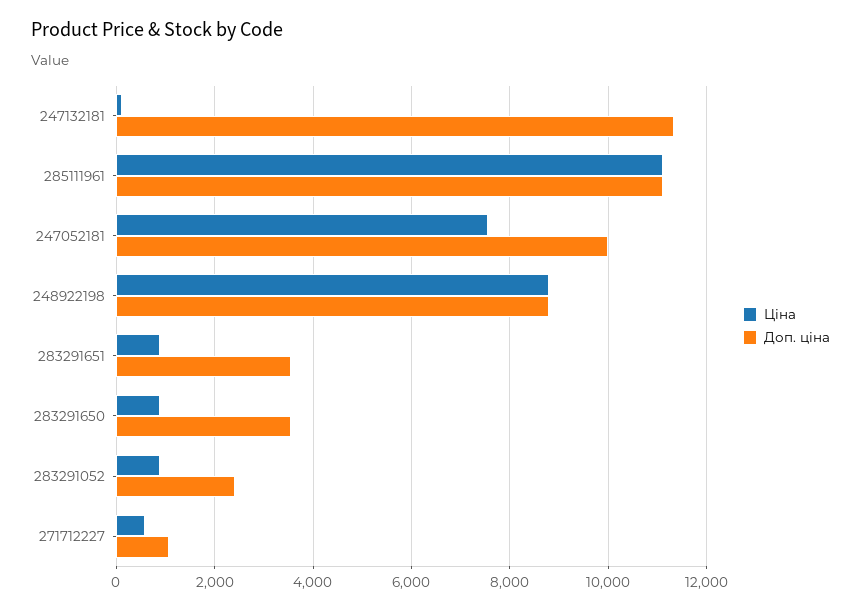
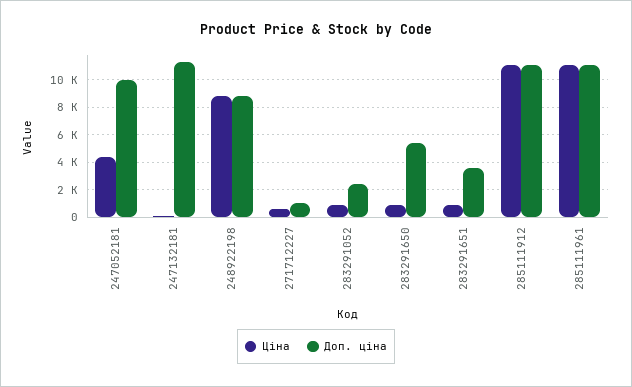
  {
    "Ціна": {
      "247132181": 200,
      "285111961": 11200,
-     "247052181": 7600,
+     "247052181": 4500,
      "248922198": 8800,
      "283291651": 800,
      "283291650": 800,
      "283291052": 800,
-     "271712227": 600
+     "271712227": 600,
+     "285111912": 11000
    },
    "Доп. ціна": {
      "247132181": 11400,
      "285111961": 11200,
      "247052181": 10000,
      "248922198": 8800,
      "283291651": 3600,
-     "283291650": 3600,
+     "283291650": 5500,
      "283291052": 2400,
-     "271712227": 1000
+     "271712227": 1000,
+     "285111912": 11000
    }
  }

